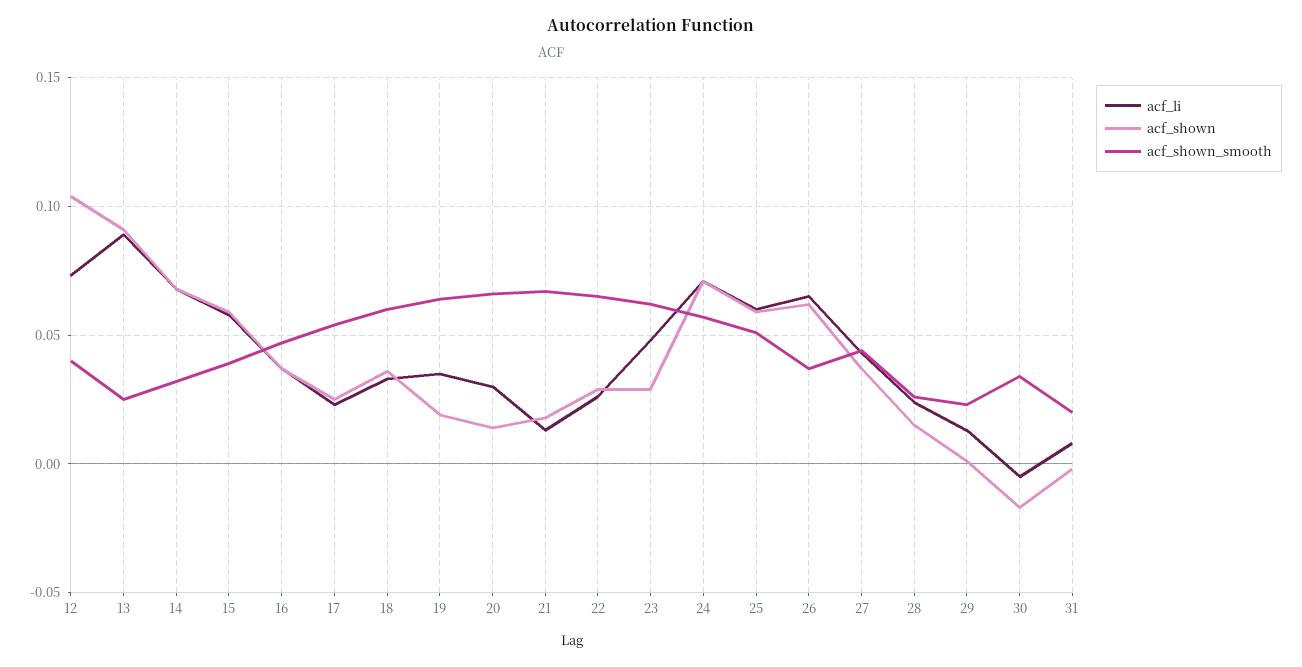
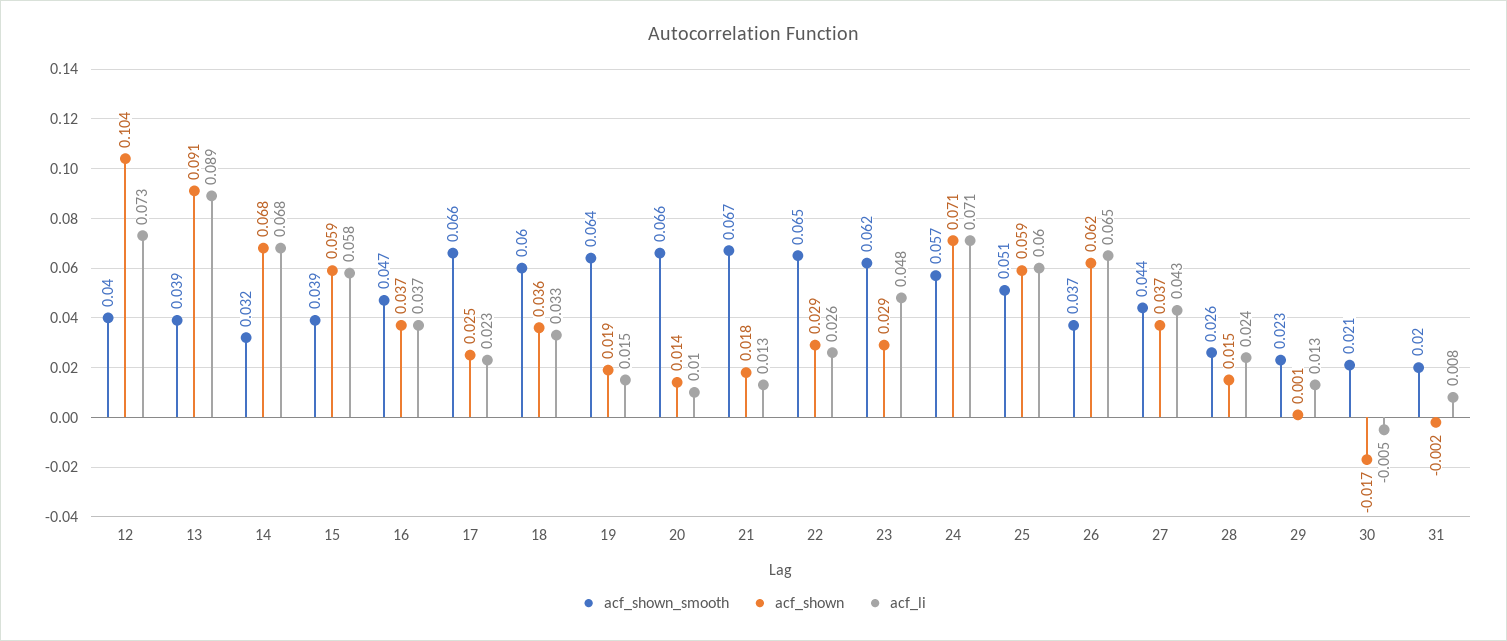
  {
    "acf_li": {
      "12": 0.073,
      "13": 0.089,
      "14": 0.068,
      "15": 0.058,
      "16": 0.037,
      "17": 0.023,
      "18": 0.033,
-     "19": 0.035,
+     "19": 0.015,
-     "20": 0.03,
+     "20": 0.01,
      "21": 0.013,
      "22": 0.026,
      "23": 0.048,
      "24": 0.071,
      "25": 0.06,
      "26": 0.065,
      "27": 0.043,
      "28": 0.024,
      "29": 0.013,
      "30": -0.005,
      "31": 0.008
    },
    "acf_shown": {
      "12": 0.104,
      "13": 0.091,
      "14": 0.068,
      "15": 0.059,
      "16": 0.037,
      "17": 0.025,
      "18": 0.036,
      "19": 0.019,
      "20": 0.014,
      "21": 0.018,
      "22": 0.029,
      "23": 0.029,
      "24": 0.071,
      "25": 0.059,
      "26": 0.062,
      "27": 0.037,
      "28": 0.015,
      "29": 0.001,
      "30": -0.017,
      "31": -0.002
    },
    "acf_shown_smooth": {
      "12": 0.04,
-     "13": 0.025,
+     "13": 0.039,
      "14": 0.032,
      "15": 0.039,
      "16": 0.047,
-     "17": 0.055,
+     "17": 0.066,
      "18": 0.06,
      "19": 0.064,
      "20": 0.066,
      "21": 0.067,
      "22": 0.065,
      "23": 0.062,
      "24": 0.057,
      "25": 0.051,
      "26": 0.037,
      "27": 0.044,
      "28": 0.026,
      "29": 0.023,
-     "30": 0.035,
+     "30": 0.021,
      "31": 0.02
    }
  }

